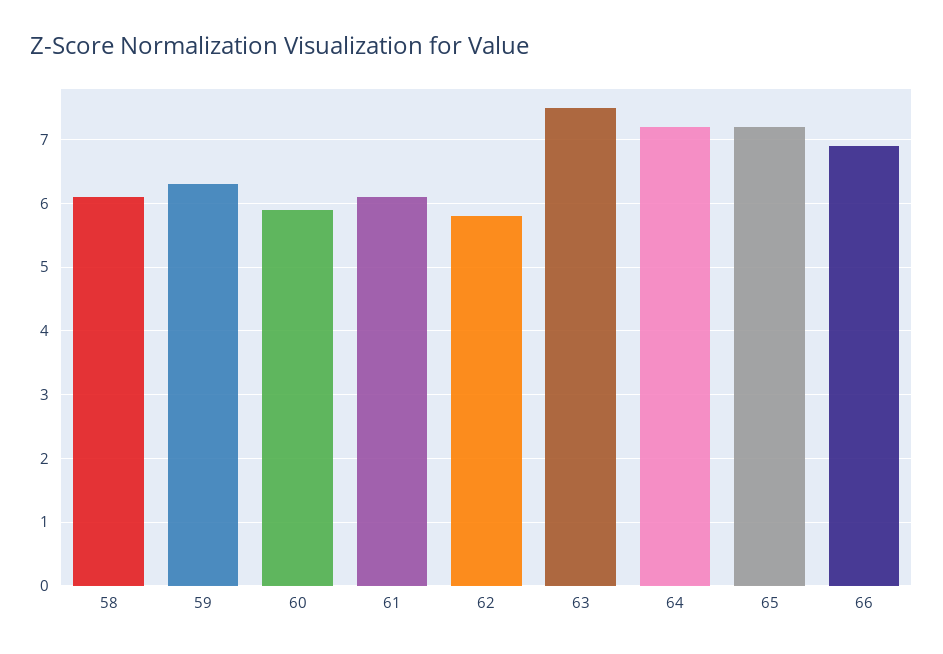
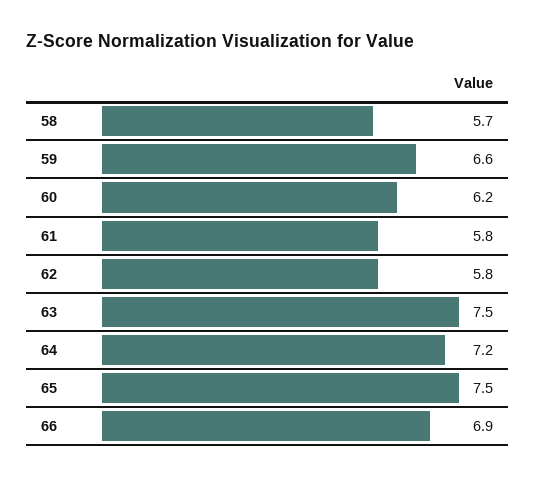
  {
-   "58": 6.1,
+   "58": 5.7,
-   "59": 6.3,
+   "59": 6.6,
-   "60": 5.9,
+   "60": 6.2,
-   "61": 6.1,
+   "61": 5.8,
    "62": 5.8,
    "63": 7.5,
    "64": 7.2,
-   "65": 7.2,
+   "65": 7.5,
    "66": 6.9
  }

